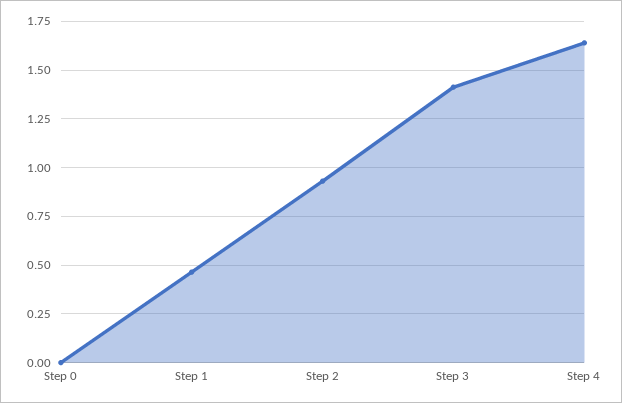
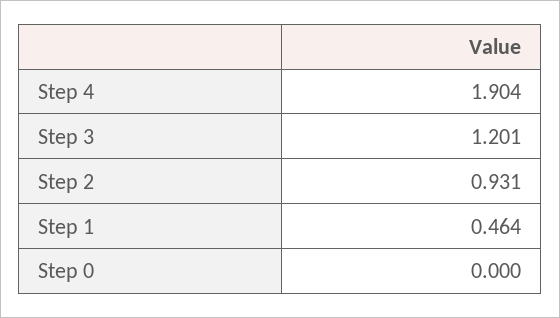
  {
    "Step 0": 0,
    "Step 1": 0.464,
    "Step 2": 0.931,
-   "Step 3": 1.4,
+   "Step 3": 1.201,
-   "Step 4": 1.65
+   "Step 4": 1.904
  }

